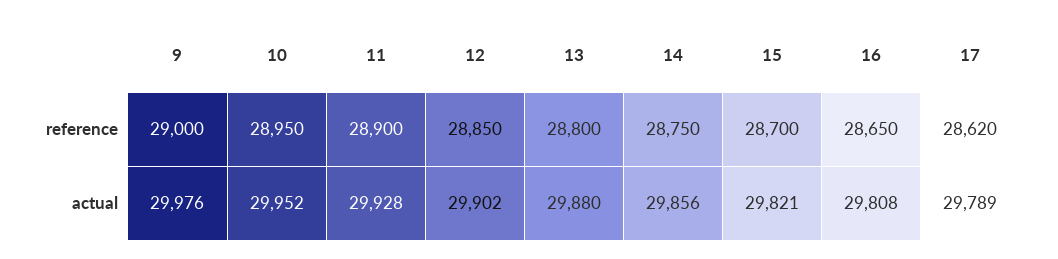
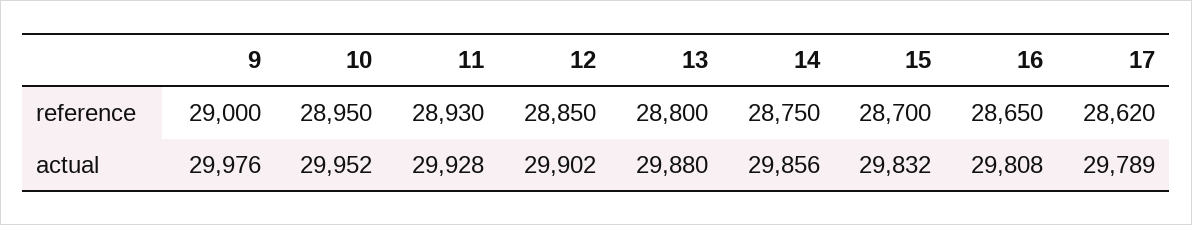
  {
    "9": {
      "reference": 29000,
      "actual": 29976
    },
    "10": {
      "reference": 28950,
      "actual": 29952
    },
    "11": {
-     "reference": 28900,
+     "reference": 28930,
      "actual": 29928
    },
    "12": {
      "reference": 28850,
      "actual": 29902
    },
    "13": {
      "reference": 28800,
      "actual": 29880
    },
    "14": {
      "reference": 28750,
      "actual": 29856
    },
    "15": {
      "reference": 28700,
-     "actual": 29821
+     "actual": 29832
    },
    "16": {
      "reference": 28650,
      "actual": 29808
    },
    "17": {
      "reference": 28620,
      "actual": 29789
    }
  }

